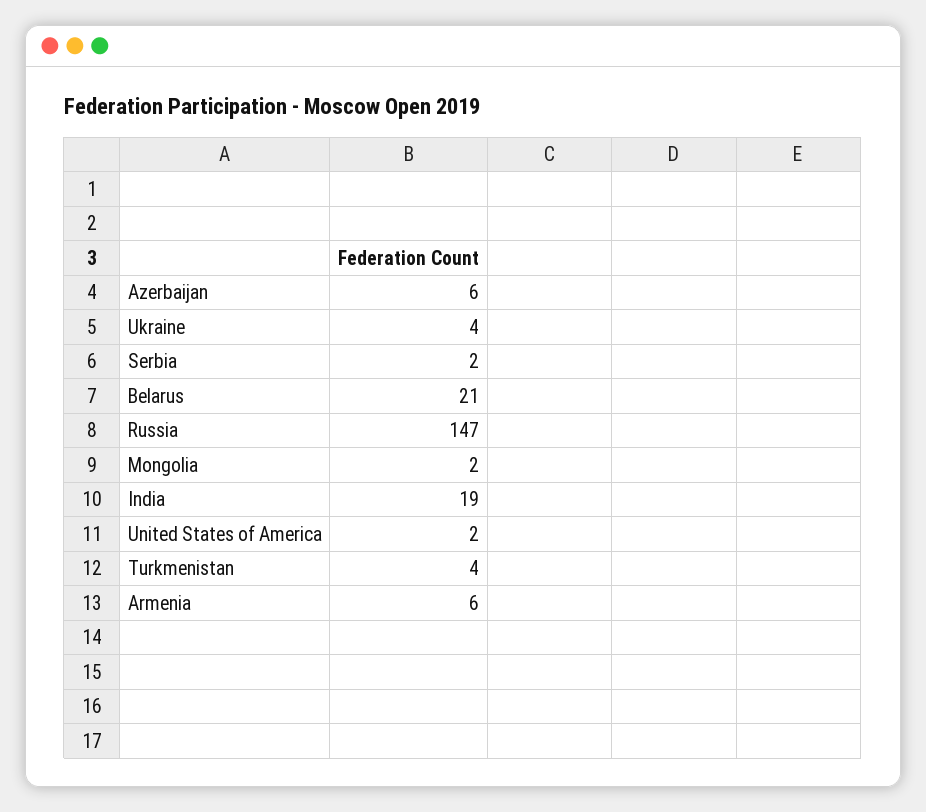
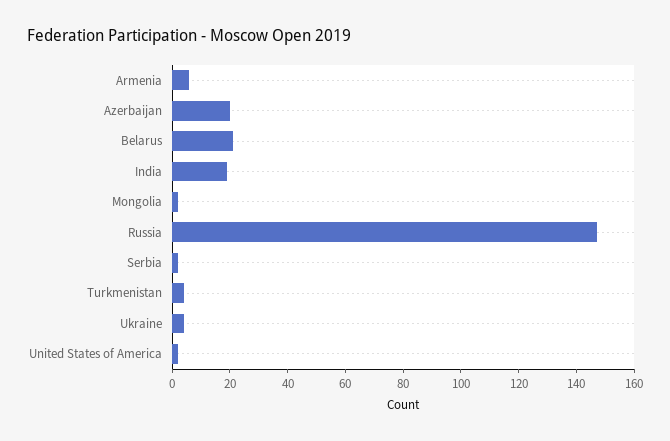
  {
-   "Azerbaijan": 6,
+   "Azerbaijan": 20,
    "Ukraine": 4,
    "Serbia": 2,
    "Belarus": 21,
    "Russia": 147,
    "Mongolia": 2,
    "India": 19,
    "United States of America": 2,
    "Turkmenistan": 4,
    "Armenia": 6
  }

